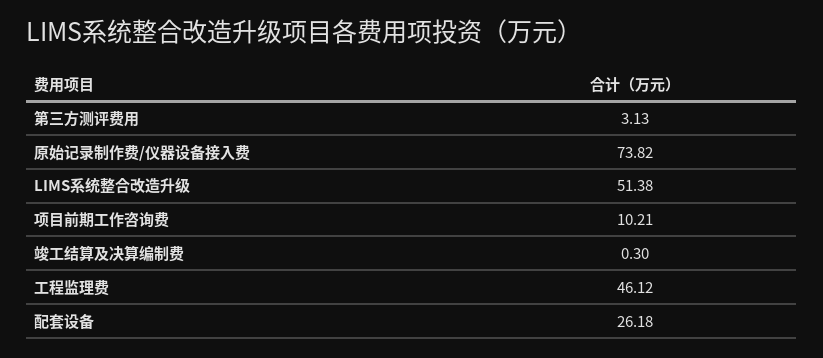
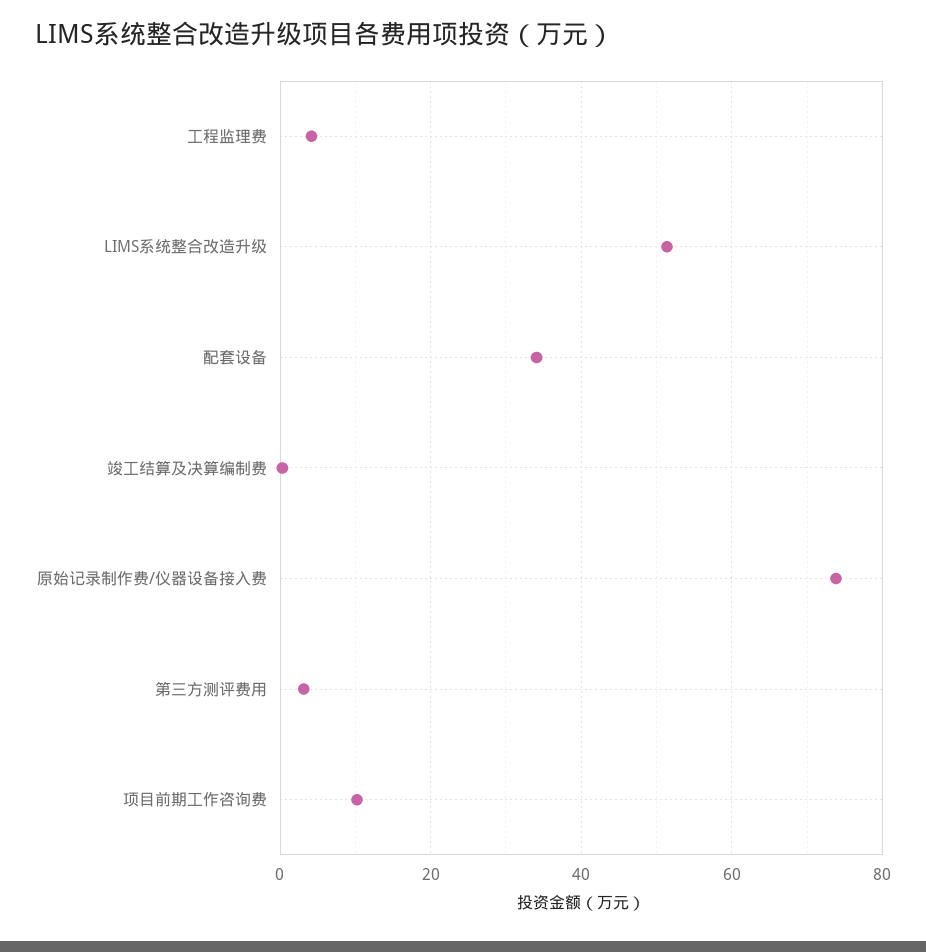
  {
    "第三方测评费用": 3.13,
    "原始记录制作费/仪器设备接入费": 73.82,
    "LIMS系统整合改造升级": 51.38,
    "项目前期工作咨询费": 10.21,
    "竣工结算及决算编制费": 0.3,
-   "工程监理费": 46.12,
+   "工程监理费": 4,
-   "配套设备": 26.18
+   "配套设备": 34
  }

